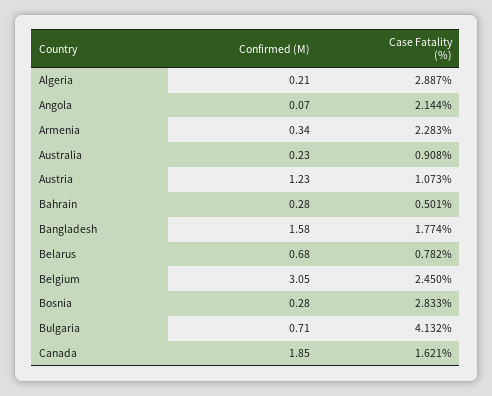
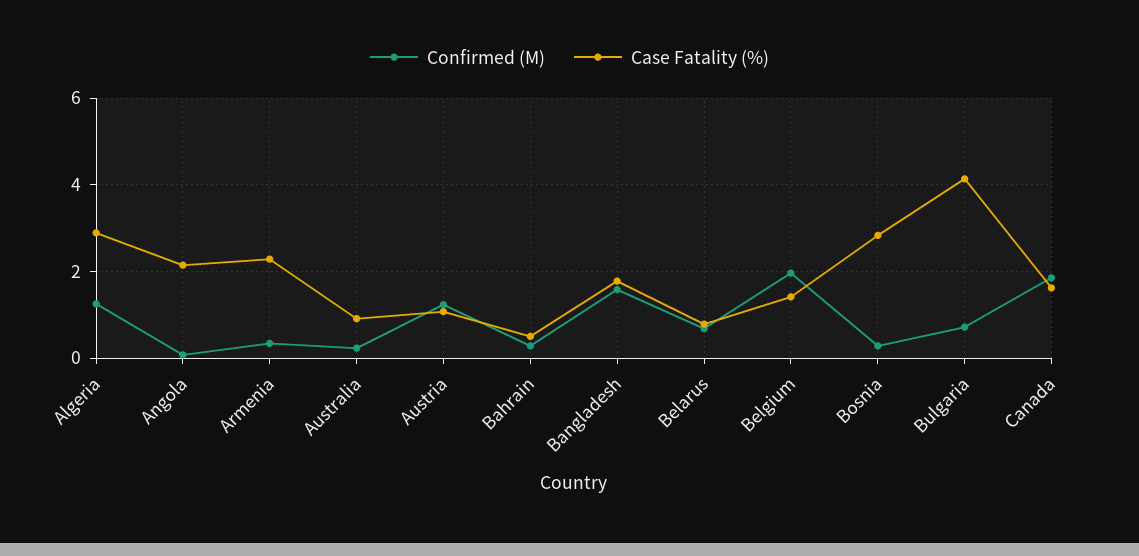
  {
    "Confirmed (M)": {
-     "Algeria": 0.21,
+     "Algeria": 1.2,
      "Angola": 0.07,
      "Armenia": 0.34,
      "Australia": 0.23,
      "Austria": 1.23,
      "Bahrain": 0.28,
      "Bangladesh": 1.58,
      "Belarus": 0.68,
-     "Belgium": 3.05,
+     "Belgium": 2,
      "Bosnia": 0.28,
      "Bulgaria": 0.71,
      "Canada": 1.85
    },
    "Case Fatality (%)": {
      "Algeria": 2.887,
      "Angola": 2.144,
      "Armenia": 2.283,
      "Australia": 0.908,
      "Austria": 1.073,
      "Bahrain": 0.501,
      "Bangladesh": 1.774,
      "Belarus": 0.782,
-     "Belgium": 2.45,
+     "Belgium": 1.4,
      "Bosnia": 2.833,
      "Bulgaria": 4.132,
      "Canada": 1.621
    }
  }

